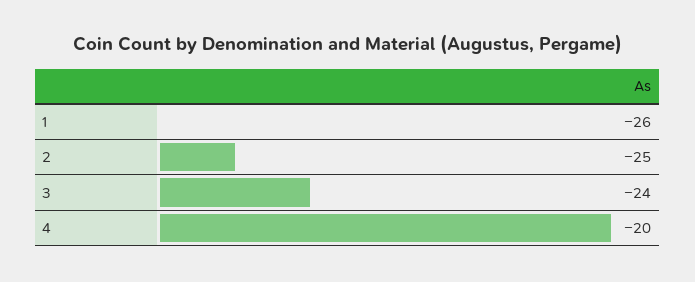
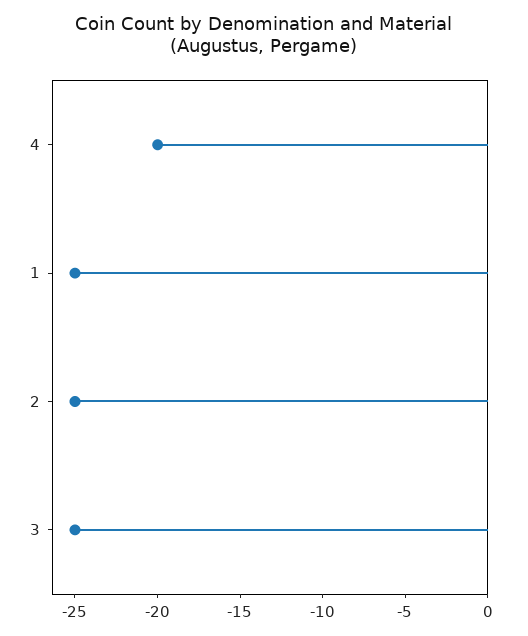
  {
-   "1": -26,
+   "1": -25,
    "2": -25,
-   "3": -24,
+   "3": -25,
    "4": -20
  }

